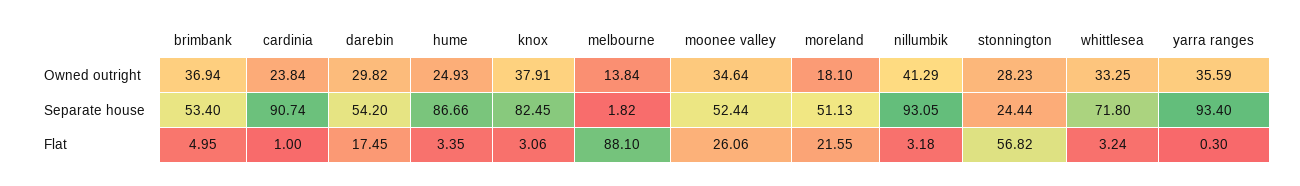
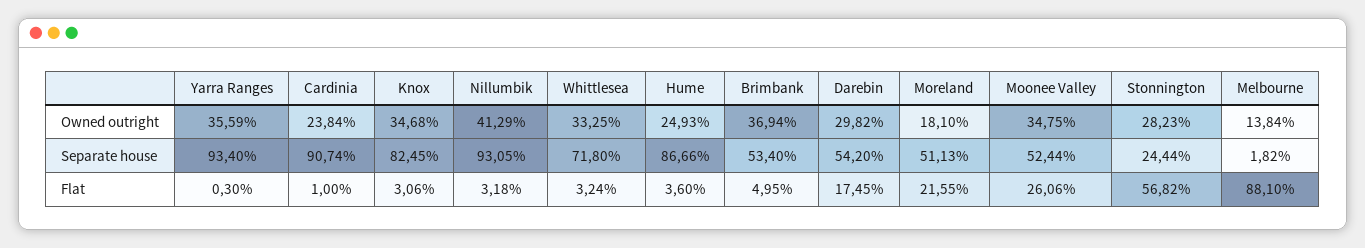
  {
    "brimbank": {
      "Owned outright": 36.94,
      "Separate house": 53.4,
      "Flat": 4.95
    },
    "cardinia": {
      "Owned outright": 23.84,
      "Separate house": 90.74,
      "Flat": 1
    },
    "darebin": {
      "Owned outright": 29.82,
      "Separate house": 54.2,
      "Flat": 17.45
    },
    "hume": {
      "Owned outright": 24.93,
      "Separate house": 86.66,
-     "Flat": 3.35
+     "Flat": 3.6
    },
    "knox": {
-     "Owned outright": 37.91,
+     "Owned outright": 34.68,
      "Separate house": 82.45,
      "Flat": 3.06
    },
    "melbourne": {
      "Owned outright": 13.84,
      "Separate house": 1.82,
      "Flat": 88.1
    },
    "moonee valley": {
-     "Owned outright": 34.64,
+     "Owned outright": 34.75,
      "Separate house": 52.44,
      "Flat": 26.06
    },
    "moreland": {
      "Owned outright": 18.1,
      "Separate house": 51.13,
      "Flat": 21.55
    },
    "nillumbik": {
      "Owned outright": 41.29,
      "Separate house": 93.05,
      "Flat": 3.18
    },
    "stonnington": {
      "Owned outright": 28.23,
      "Separate house": 24.44,
      "Flat": 56.82
    },
    "whittlesea": {
      "Owned outright": 33.25,
      "Separate house": 71.8,
      "Flat": 3.24
    },
    "yarra ranges": {
      "Owned outright": 35.59,
      "Separate house": 93.4,
      "Flat": 0.3
    }
  }

